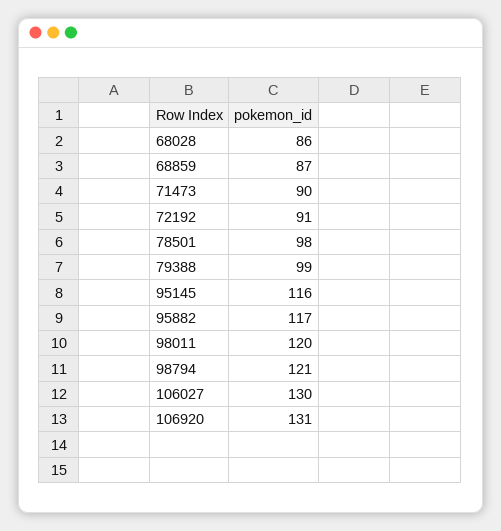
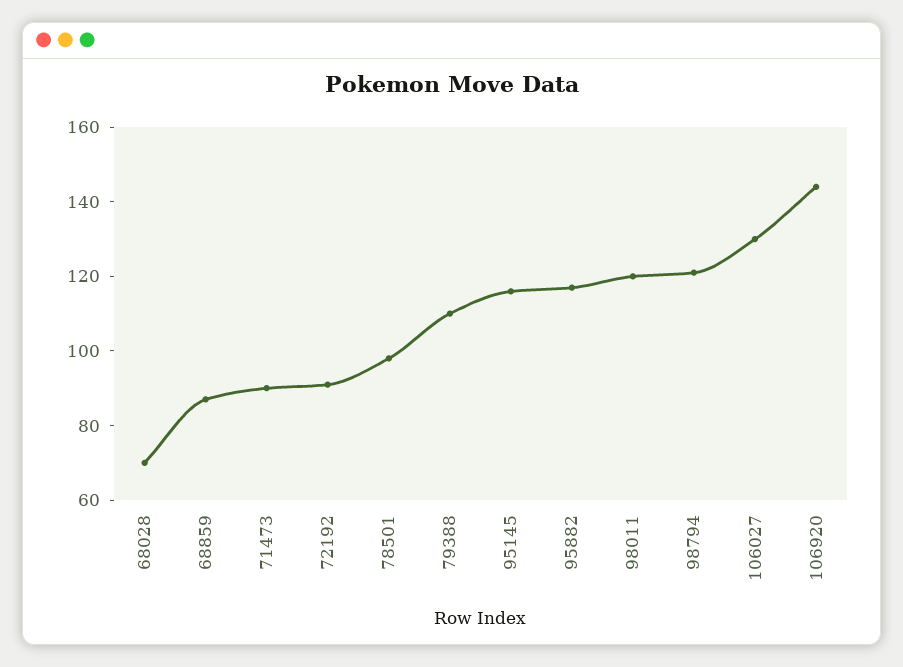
  {
-   "68028": 86,
+   "68028": 70,
    "68859": 87,
    "71473": 90,
    "72192": 91,
    "78501": 98,
-   "79388": 99,
+   "79388": 110,
    "95145": 116,
    "95882": 117,
    "98011": 120,
    "98794": 121,
    "106027": 130,
-   "106920": 131
+   "106920": 145
  }

